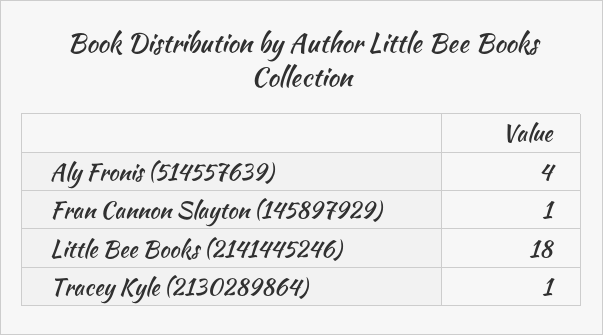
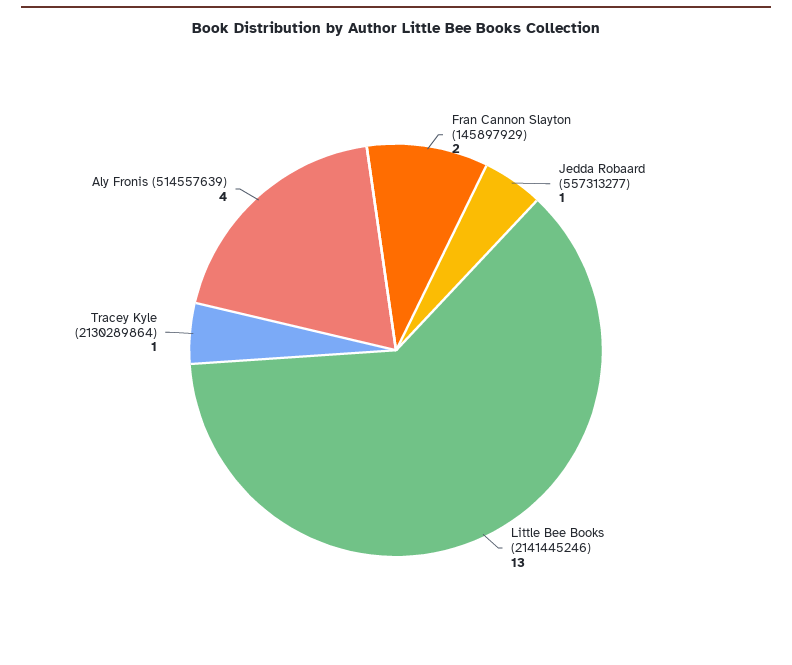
  {
    "Aly Fronis (514557639)": 4,
-   "Fran Cannon Slayton (145897929)": 1,
+   "Fran Cannon Slayton (145897929)": 2,
-   "Little Bee Books (2141445246)": 18,
+   "Little Bee Books (2141445246)": 13,
-   "Tracey Kyle (2130289864)": 1
+   "Tracey Kyle (2130289864)": 1,
+   "Jedda Robaard (557313277)": 1
  }

